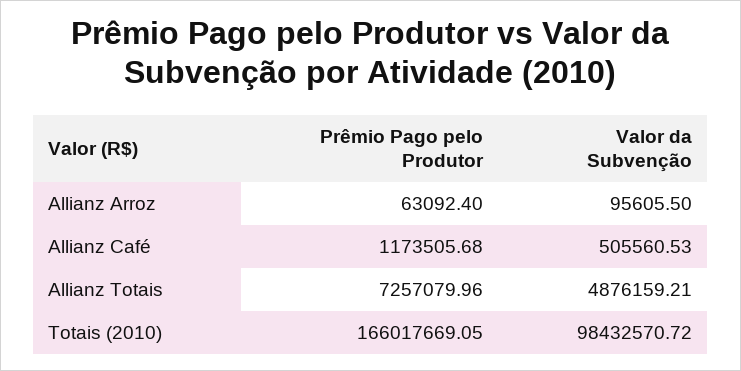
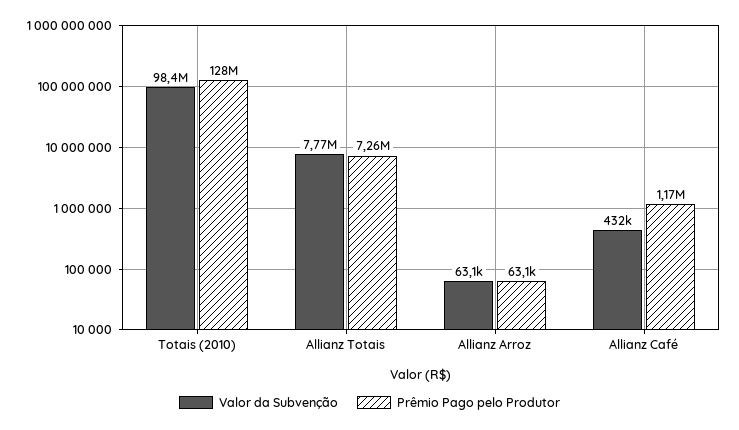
  {
    "Prêmio Pago pelo Produtor": {
      "Allianz Arroz": 63092.4,
      "Allianz Café": 1173505.68,
      "Allianz Totais": 7257079.96,
-     "Totais (2010)": 166017669.05
+     "Totais (2010)": 128000000
    },
    "Valor da Subvenção": {
-     "Allianz Arroz": 95605.5,
+     "Allianz Arroz": 63100,
-     "Allianz Café": 505560.53,
+     "Allianz Café": 432000,
-     "Allianz Totais": 4876159.21,
+     "Allianz Totais": 7770000,
      "Totais (2010)": 98432570.72
    }
  }

